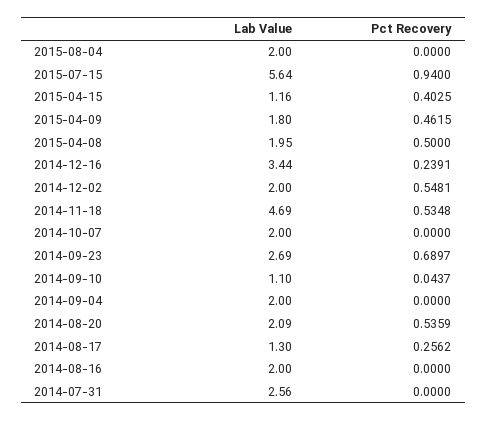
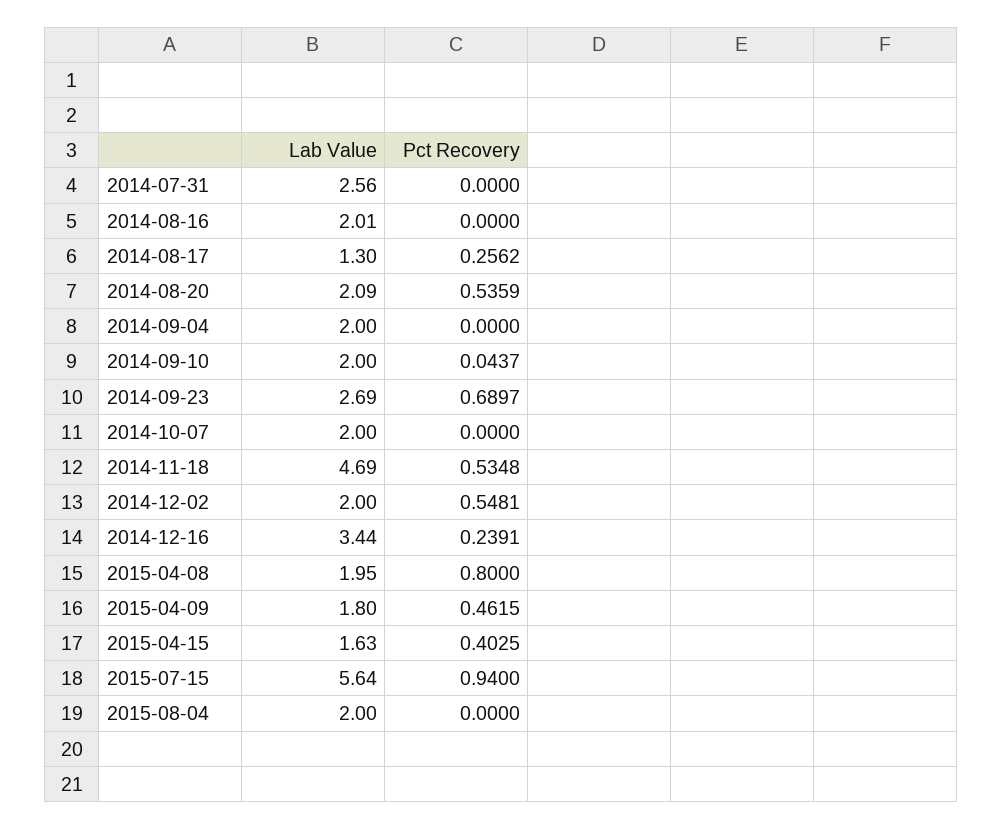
  {
    "Lab Value": {
      "2015-08-04": 2,
      "2015-07-15": 5.64,
-     "2015-04-15": 1.16,
+     "2015-04-15": 1.63,
      "2015-04-09": 1.8,
      "2015-04-08": 1.95,
      "2014-12-16": 3.44,
      "2014-12-02": 2,
      "2014-11-18": 4.69,
      "2014-10-07": 2,
      "2014-09-23": 2.69,
-     "2014-09-10": 1.1,
+     "2014-09-10": 2,
      "2014-09-04": 2,
      "2014-08-20": 2.09,
      "2014-08-17": 1.3,
-     "2014-08-16": 2,
+     "2014-08-16": 2.01,
      "2014-07-31": 2.56
    },
    "Pct Recovery": {
      "2015-08-04": 0,
      "2015-07-15": 0.94,
      "2015-04-15": 0.4025,
      "2015-04-09": 0.4615,
-     "2015-04-08": 0.5,
+     "2015-04-08": 0.8,
      "2014-12-16": 0.2391,
      "2014-12-02": 0.5481,
      "2014-11-18": 0.5348,
      "2014-10-07": 0,
      "2014-09-23": 0.6897,
      "2014-09-10": 0.0437,
      "2014-09-04": 0,
      "2014-08-20": 0.5359,
      "2014-08-17": 0.2562,
      "2014-08-16": 0,
      "2014-07-31": 0
    }
  }

